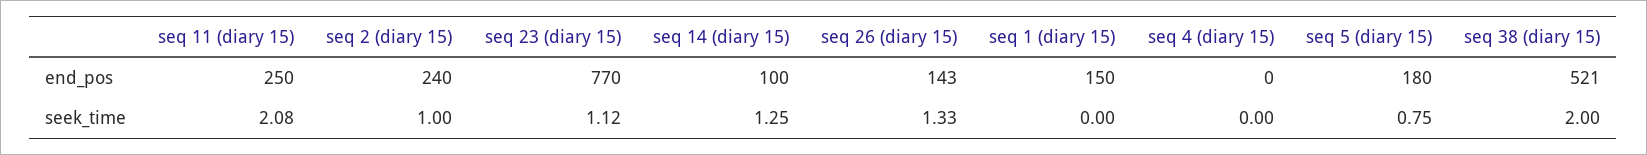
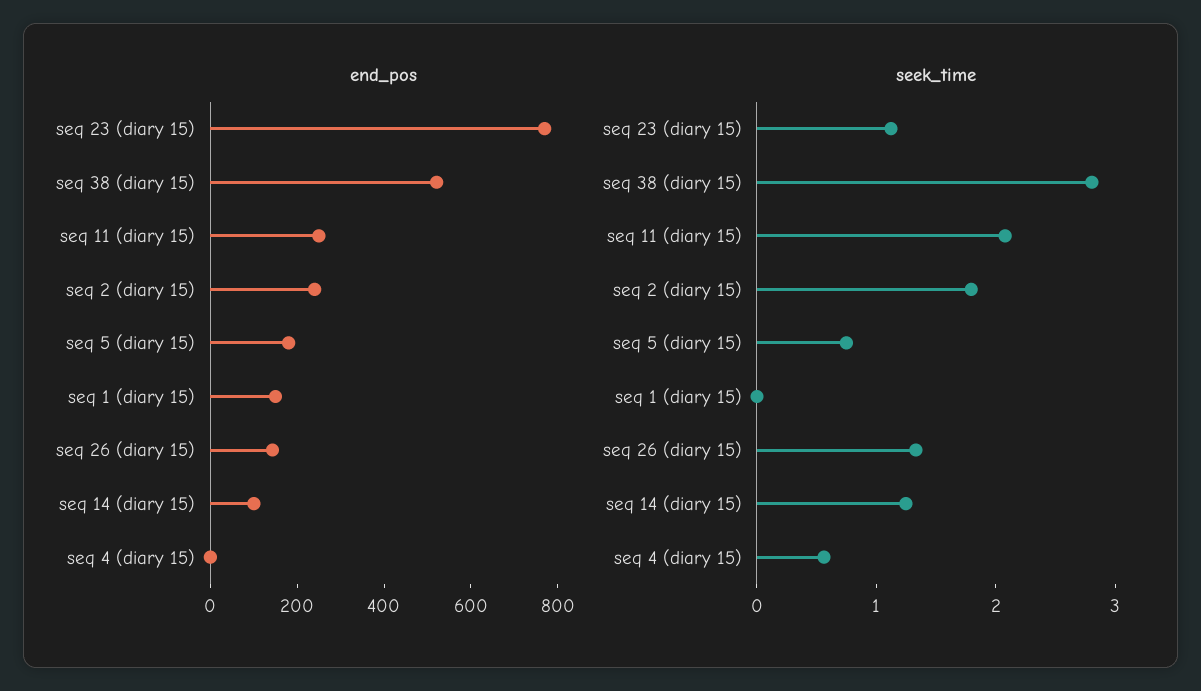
  {
    "end_pos": {
      "seq 11 (diary 15)": 250,
      "seq 2 (diary 15)": 240,
      "seq 23 (diary 15)": 770,
      "seq 14 (diary 15)": 100,
      "seq 26 (diary 15)": 143,
      "seq 1 (diary 15)": 150,
      "seq 4 (diary 15)": 0,
      "seq 5 (diary 15)": 180,
      "seq 38 (diary 15)": 521
    },
    "seek_time": {
      "seq 11 (diary 15)": 2.08,
-     "seq 2 (diary 15)": 1,
+     "seq 2 (diary 15)": 1.8,
      "seq 23 (diary 15)": 1.12,
      "seq 14 (diary 15)": 1.25,
      "seq 26 (diary 15)": 1.33,
      "seq 1 (diary 15)": 0,
-     "seq 4 (diary 15)": 0,
+     "seq 4 (diary 15)": 0.6,
      "seq 5 (diary 15)": 0.75,
-     "seq 38 (diary 15)": 2
+     "seq 38 (diary 15)": 2.8
    }
  }

